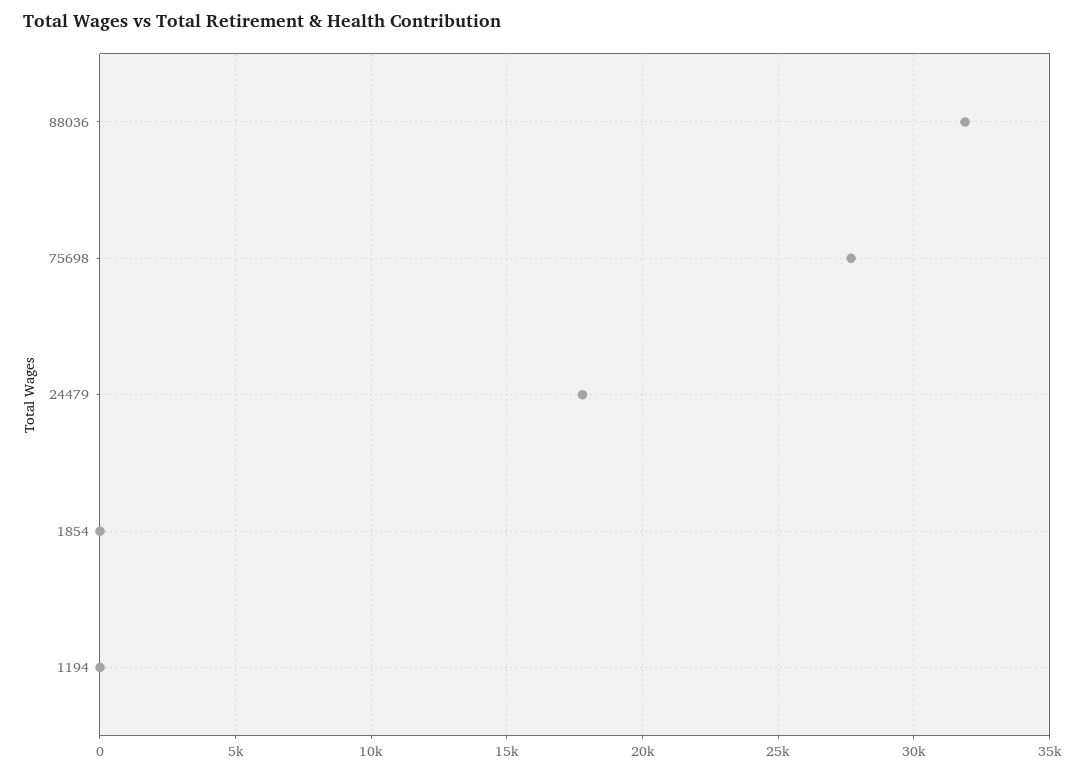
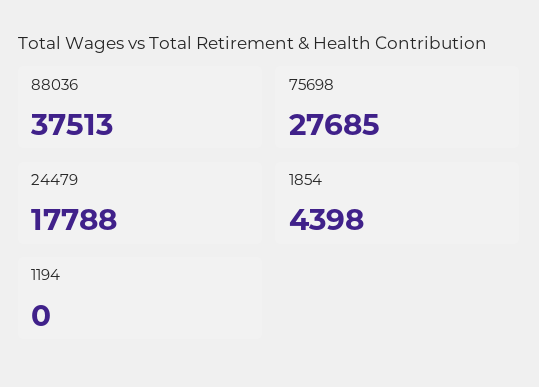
  {
-   "88036": 32000,
+   "88036": 37513,
    "75698": 27685,
    "24479": 17788,
-   "1854": 0,
+   "1854": 4398,
    "1194": 0
  }

